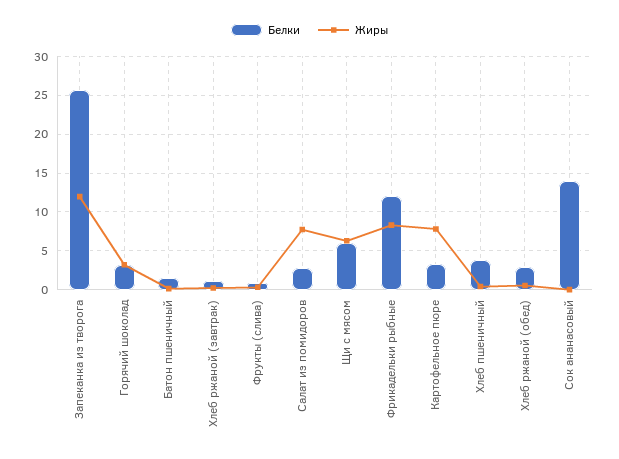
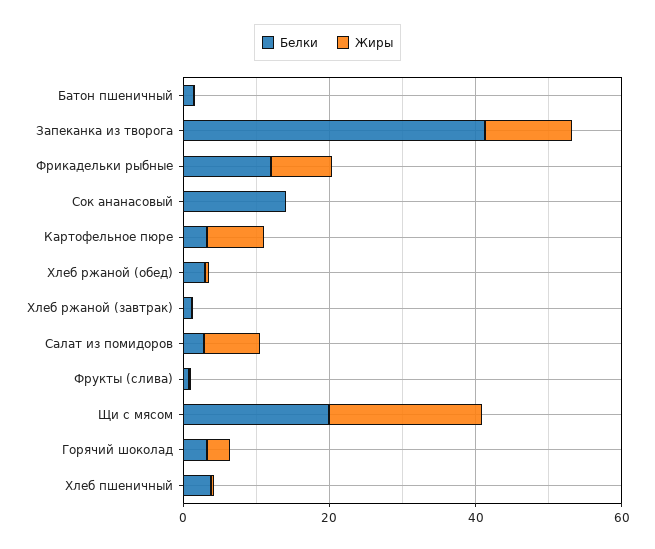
  {
    "Белки": {
-     "Запеканка из творога": 26,
+     "Запеканка из творога": 40,
      "Горячий шоколад": 3,
      "Батон пшеничный": 1,
      "Хлеб ржаной (завтрак)": 1,
      "Фрукты (слива)": 1,
      "Салат из помидоров": 3,
-     "Щи с мясом": 6,
+     "Щи с мясом": 20,
      "Фрикадельки рыбные": 12,
      "Картофельное пюре": 3,
      "Хлеб пшеничный": 4,
      "Хлеб ржаной (обед)": 3,
      "Сок ананасовый": 14
    },
    "Жиры": {
      "Запеканка из творога": 12,
      "Горячий шоколад": 3,
      "Батон пшеничный": 0,
      "Хлеб ржаной (завтрак)": 0,
      "Фрукты (слива)": 0,
      "Салат из помидоров": 8,
-     "Щи с мясом": 6,
+     "Щи с мясом": 20,
      "Фрикадельки рыбные": 8,
      "Картофельное пюре": 8,
      "Хлеб пшеничный": 0,
      "Хлеб ржаной (обед)": 1,
      "Сок ананасовый": 0
    }
  }

